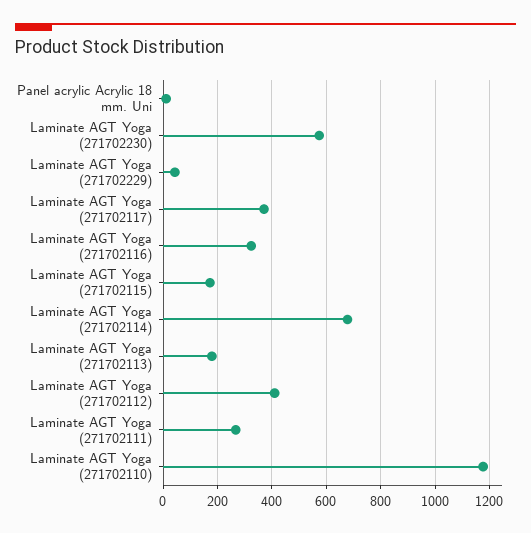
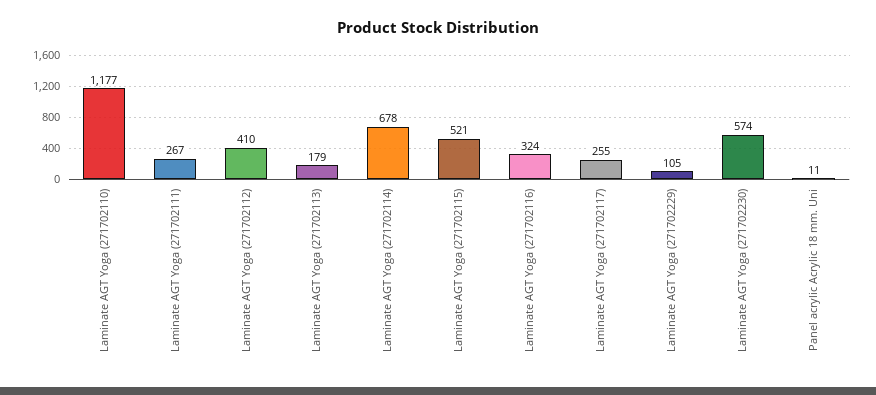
  {
    "Panel acrylic Acrylic 18 mm. Uni": 11,
    "Laminate AGT Yoga (271702230)": 574,
-   "Laminate AGT Yoga (271702229)": 50,
+   "Laminate AGT Yoga (271702229)": 105,
-   "Laminate AGT Yoga (271702117)": 375,
+   "Laminate AGT Yoga (271702117)": 255,
    "Laminate AGT Yoga (271702116)": 324,
-   "Laminate AGT Yoga (271702115)": 175,
+   "Laminate AGT Yoga (271702115)": 521,
    "Laminate AGT Yoga (271702114)": 678,
    "Laminate AGT Yoga (271702113)": 179,
    "Laminate AGT Yoga (271702112)": 410,
    "Laminate AGT Yoga (271702111)": 267,
    "Laminate AGT Yoga (271702110)": 1177
  }

